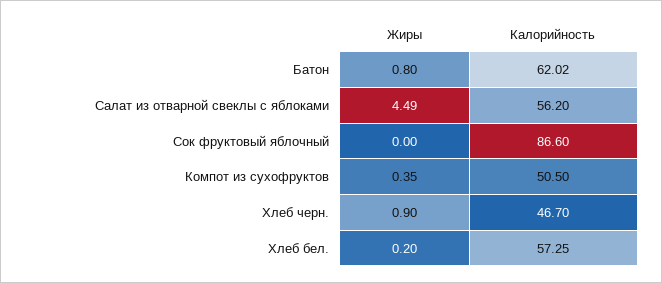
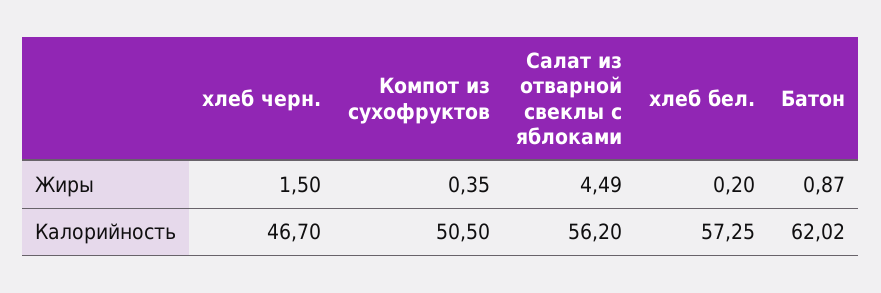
  {
    "Жиры": {
-     "Батон": 0.8,
+     "Батон": 0.87,
      "Салат из отварной свеклы с яблоками": 4.49,
-     "Сок фруктовый яблочный": 0,
      "Компот из сухофруктов": 0.35,
-     "Хлеб черн.": 0.9,
+     "Хлеб черн.": 1.5,
      "Хлеб бел.": 0.2
    },
    "Калорийность": {
      "Батон": 62.02,
      "Салат из отварной свеклы с яблоками": 56.2,
-     "Сок фруктовый яблочный": 86.6,
      "Компот из сухофруктов": 50.5,
      "Хлеб черн.": 46.7,
      "Хлеб бел.": 57.25
    }
  }

